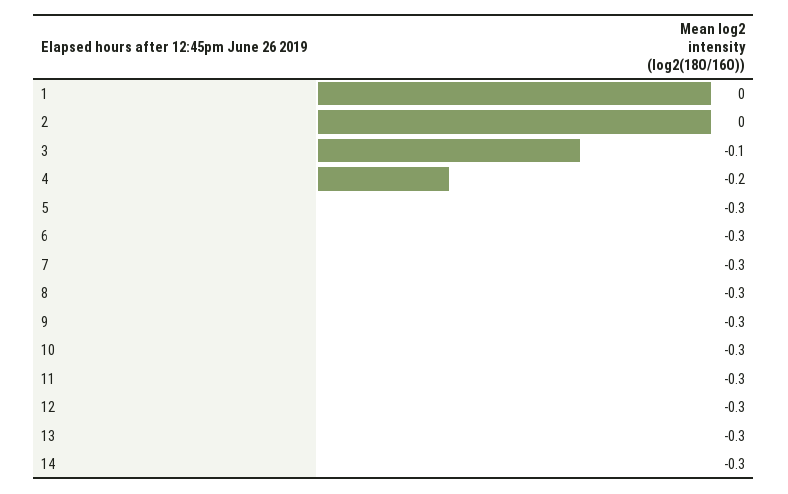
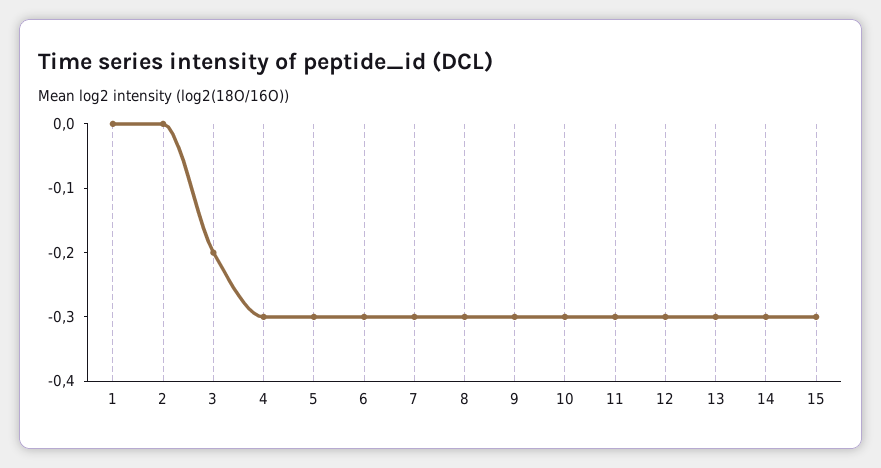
  {
    "1": 0,
    "2": 0,
-   "3": -0.1,
+   "3": -0.2,
-   "4": -0.2,
+   "4": -0.3,
    "5": -0.3,
    "6": -0.3,
    "7": -0.3,
    "8": -0.3,
    "9": -0.3,
    "10": -0.3,
    "11": -0.3,
    "12": -0.3,
    "13": -0.3,
-   "14": -0.3
+   "14": -0.3,
+   "15": -0.3
  }

